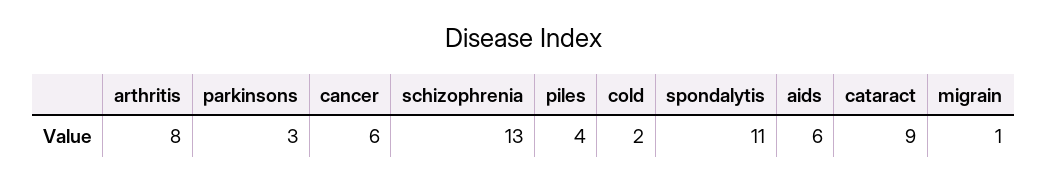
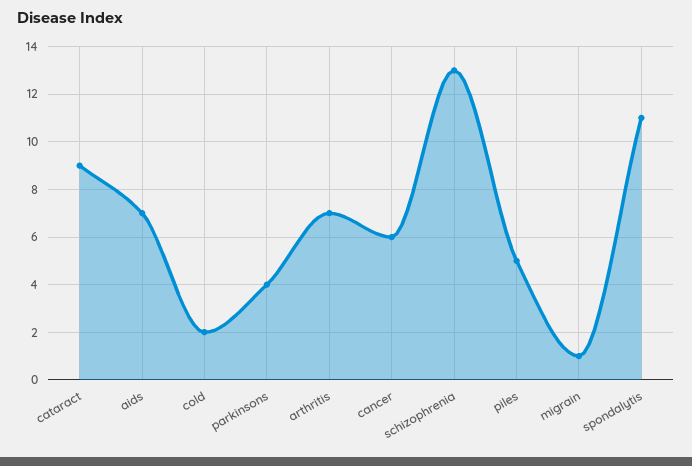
  {
-   "arthritis": 8,
+   "arthritis": 7,
-   "parkinsons": 3,
+   "parkinsons": 4,
    "cancer": 6,
    "schizophrenia": 13,
-   "piles": 4,
+   "piles": 5,
    "cold": 2,
    "spondalytis": 11,
-   "aids": 6,
+   "aids": 7,
    "cataract": 9,
    "migrain": 1
  }

